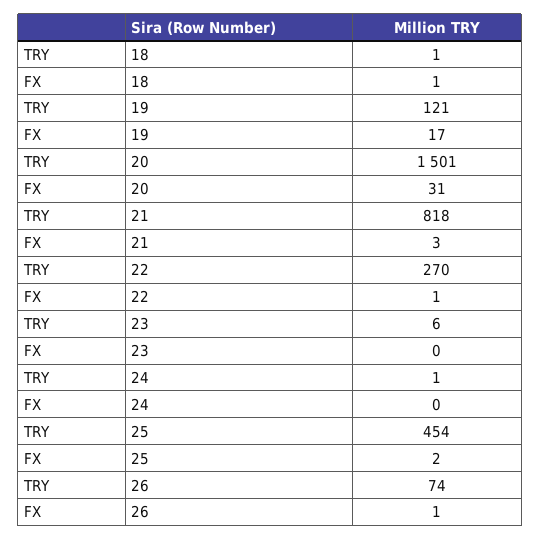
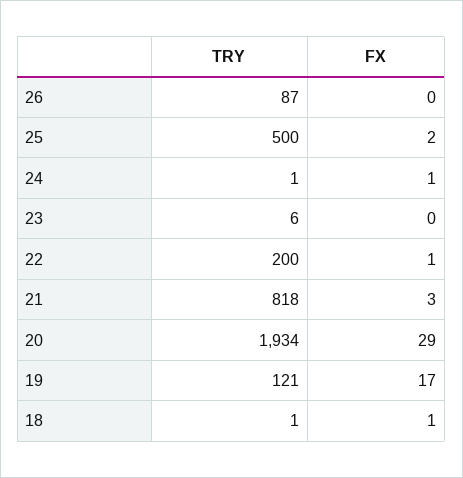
  {
    "TRY": {
      "18": 1,
      "19": 121,
-     "20": 1501,
+     "20": 1934,
      "21": 818,
-     "22": 270,
+     "22": 200,
      "23": 6,
      "24": 1,
-     "25": 454,
+     "25": 500,
-     "26": 74
+     "26": 87
    },
    "FX": {
      "18": 1,
      "19": 17,
-     "20": 31,
+     "20": 29,
      "21": 3,
      "22": 1,
      "23": 0,
-     "24": 0,
+     "24": 1,
      "25": 2,
-     "26": 1
+     "26": 0
    }
  }

